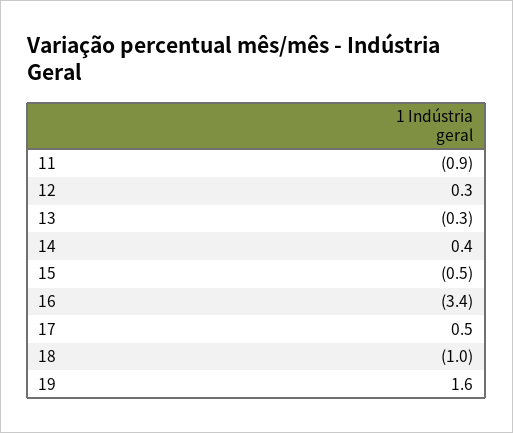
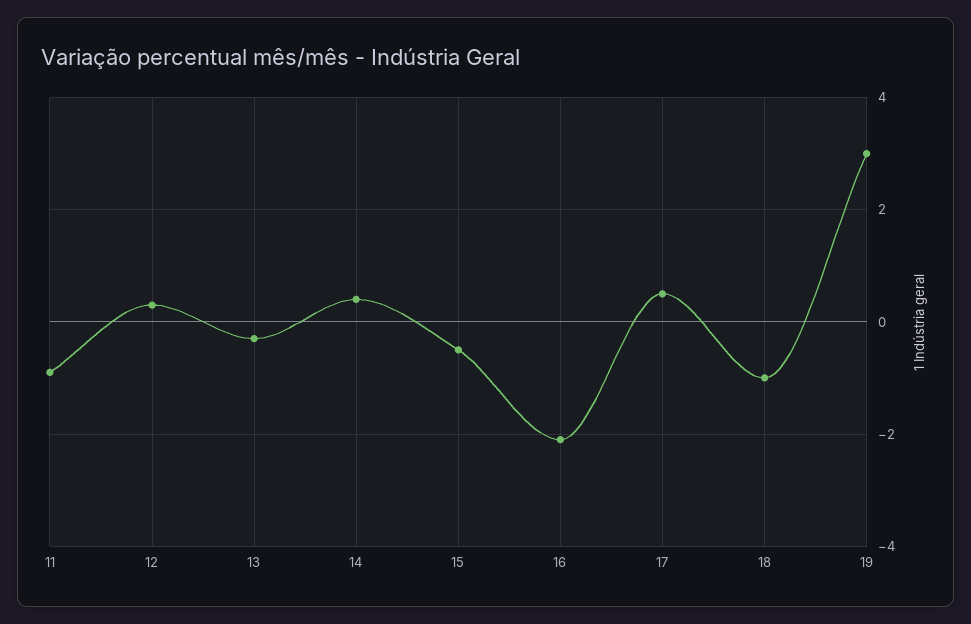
  {
    "11": -0.9,
    "12": 0.3,
    "13": -0.3,
    "14": 0.4,
    "15": -0.5,
-   "16": -3.4,
+   "16": -2,
    "17": 0.5,
    "18": -1,
-   "19": 1.6
+   "19": 3
  }

